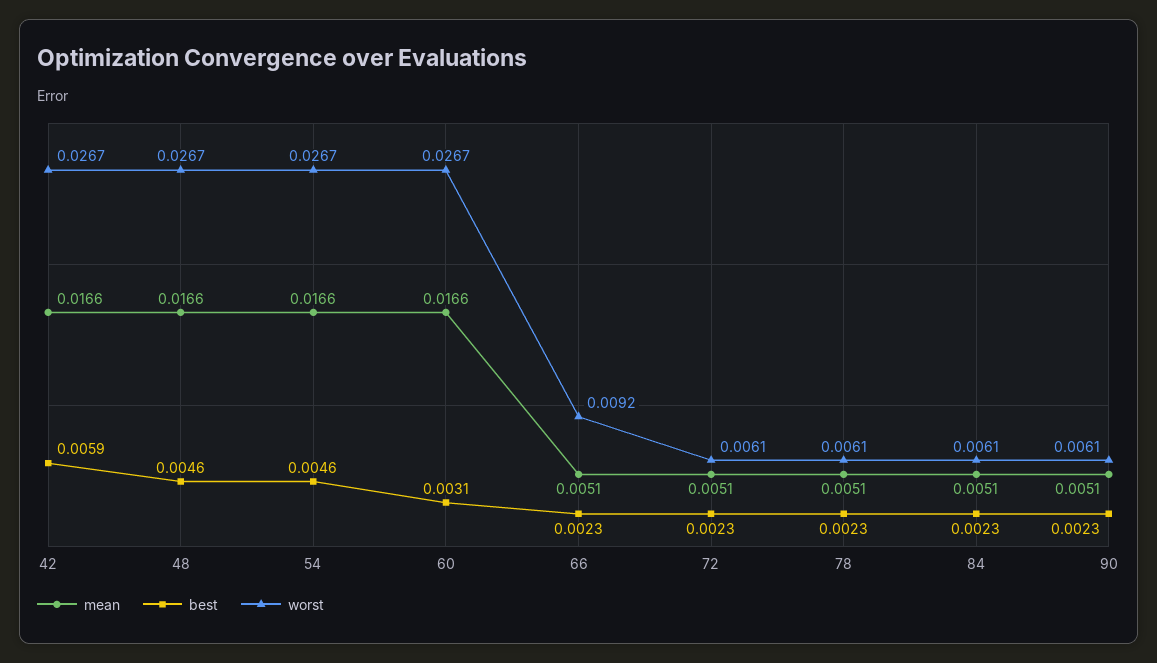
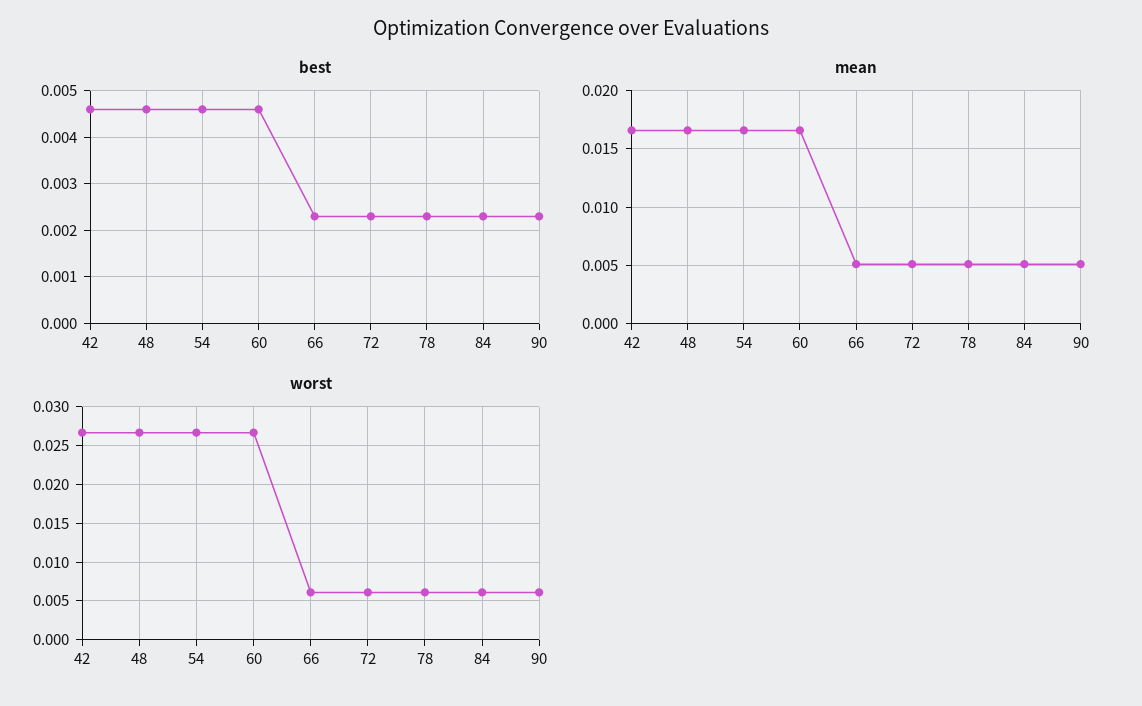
  {
    "mean": {
      "42": 0.0166,
      "48": 0.0166,
      "54": 0.0166,
      "60": 0.0166,
      "66": 0.0051,
      "72": 0.0051,
      "78": 0.0051,
      "84": 0.0051,
      "90": 0.0051
    },
    "best": {
-     "42": 0.0059,
+     "42": 0.0045,
      "48": 0.0046,
      "54": 0.0046,
-     "60": 0.0031,
+     "60": 0.0045,
      "66": 0.0023,
      "72": 0.0023,
      "78": 0.0023,
      "84": 0.0023,
      "90": 0.0023
    },
    "worst": {
      "42": 0.0267,
      "48": 0.0267,
      "54": 0.0267,
      "60": 0.0267,
-     "66": 0.0092,
+     "66": 0.006,
      "72": 0.0061,
      "78": 0.0061,
      "84": 0.0061,
      "90": 0.0061
    }
  }

